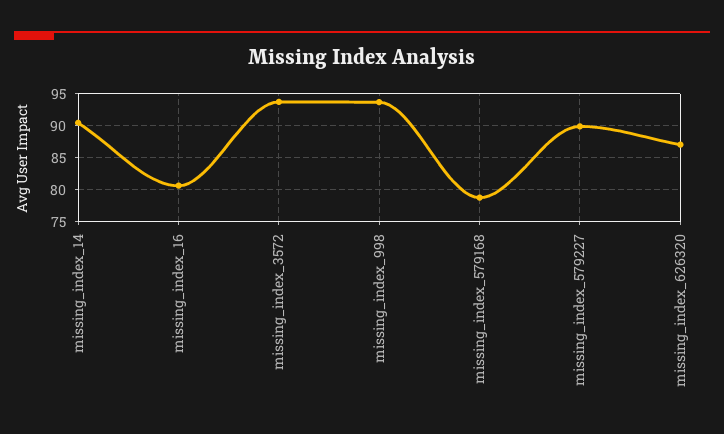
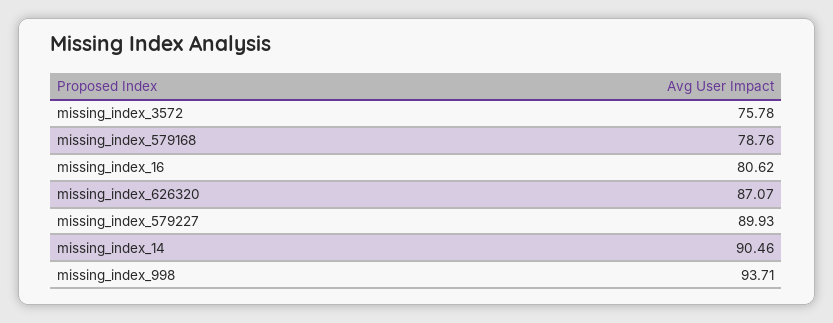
  {
    "missing_index_14": 90.46,
    "missing_index_16": 80.62,
-   "missing_index_3572": 94,
+   "missing_index_3572": 75.78,
    "missing_index_998": 93.71,
    "missing_index_579168": 78.76,
    "missing_index_579227": 89.93,
    "missing_index_626320": 87.07
  }

